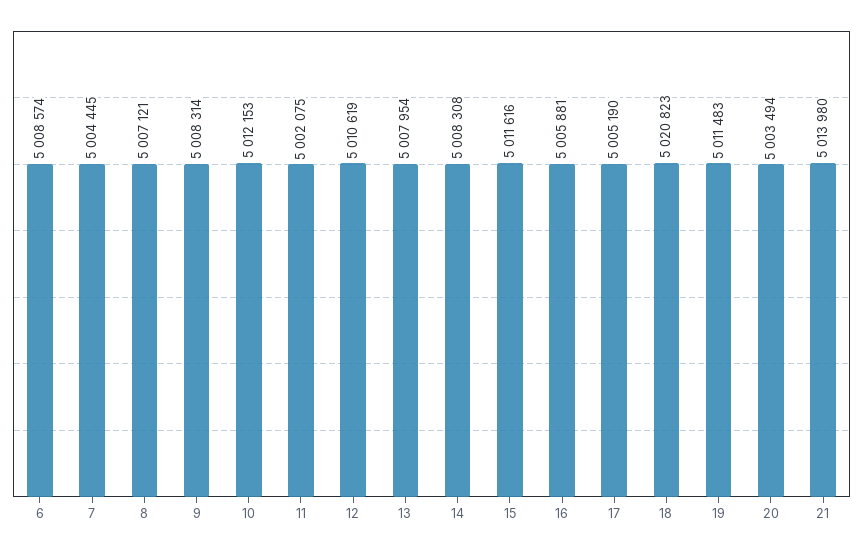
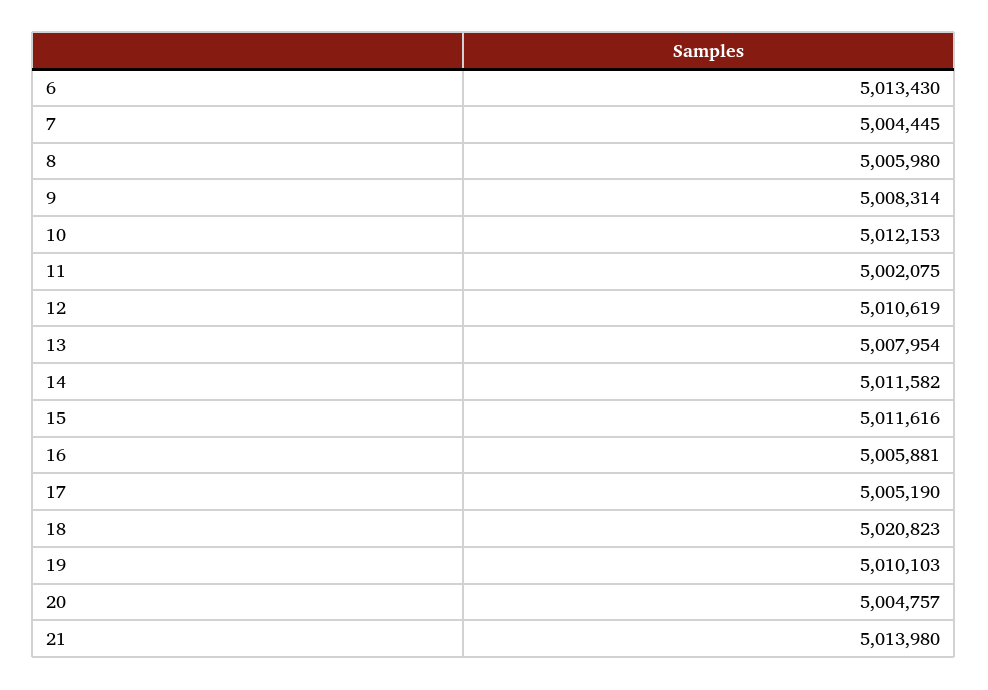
  {
-   "6": 5008574,
+   "6": 5013430,
    "7": 5004445,
-   "8": 5007121,
+   "8": 5005980,
    "9": 5008314,
    "10": 5012153,
    "11": 5002075,
    "12": 5010619,
    "13": 5007954,
-   "14": 5008308,
+   "14": 5011582,
    "15": 5011616,
    "16": 5005881,
    "17": 5005190,
    "18": 5020823,
-   "19": 5011483,
+   "19": 5010103,
-   "20": 5003494,
+   "20": 5004757,
    "21": 5013980
  }

